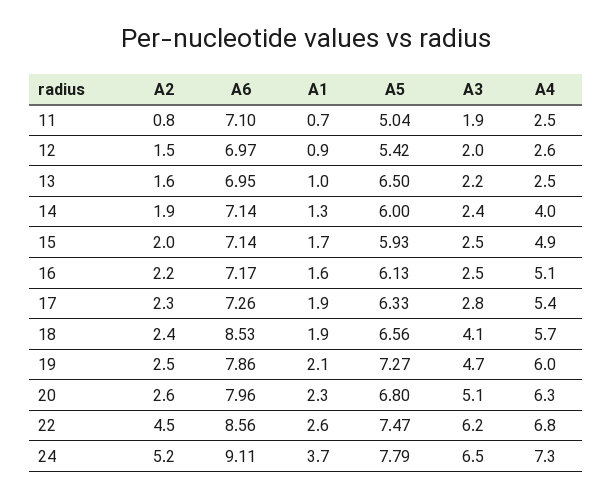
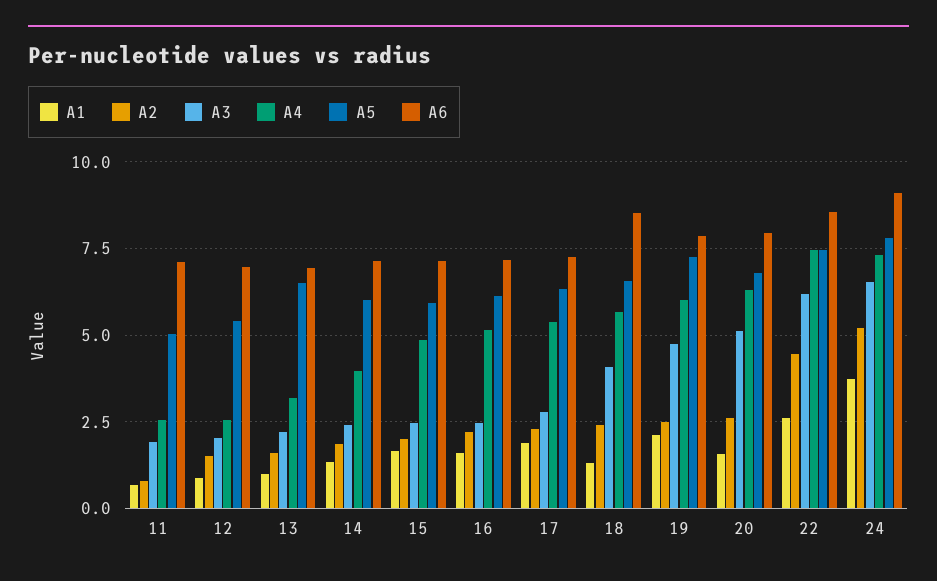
  {
    "A2": {
      "11": 0.8,
      "12": 1.5,
      "13": 1.6,
      "14": 1.9,
      "15": 2,
      "16": 2.2,
      "17": 2.3,
      "18": 2.4,
      "19": 2.5,
      "20": 2.6,
      "22": 4.5,
      "24": 5.2
    },
    "A6": {
      "11": 7.1,
      "12": 6.97,
      "13": 6.95,
      "14": 7.14,
      "15": 7.14,
      "16": 7.17,
      "17": 7.26,
      "18": 8.53,
      "19": 7.86,
      "20": 7.96,
      "22": 8.56,
      "24": 9.11
    },
    "A1": {
      "11": 0.7,
      "12": 0.9,
      "13": 1,
      "14": 1.3,
      "15": 1.7,
      "16": 1.6,
      "17": 1.9,
-     "18": 1.9,
+     "18": 1.25,
      "19": 2.1,
-     "20": 2.3,
+     "20": 1.5,
      "22": 2.6,
      "24": 3.7
    },
    "A5": {
      "11": 5.04,
      "12": 5.42,
      "13": 6.5,
      "14": 6,
      "15": 5.93,
      "16": 6.13,
      "17": 6.33,
      "18": 6.56,
      "19": 7.27,
      "20": 6.8,
      "22": 7.47,
      "24": 7.79
    },
    "A3": {
      "11": 1.9,
      "12": 2,
      "13": 2.2,
      "14": 2.4,
      "15": 2.5,
      "16": 2.5,
      "17": 2.8,
      "18": 4.1,
      "19": 4.7,
      "20": 5.1,
      "22": 6.2,
      "24": 6.5
    },
    "A4": {
      "11": 2.5,
      "12": 2.6,
-     "13": 2.5,
+     "13": 3.25,
      "14": 4,
      "15": 4.9,
      "16": 5.1,
      "17": 5.4,
      "18": 5.7,
      "19": 6,
      "20": 6.3,
-     "22": 6.8,
+     "22": 7.5,
      "24": 7.3
    }
  }

